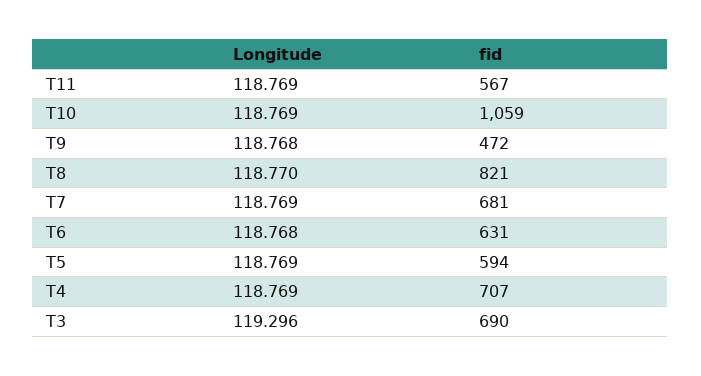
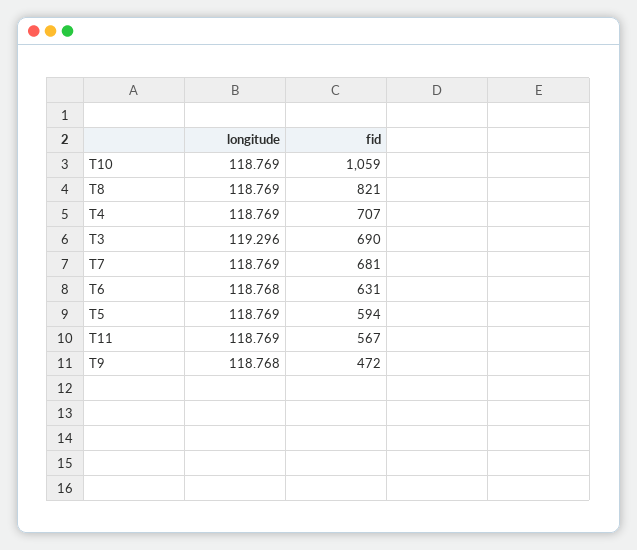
  {
    "Longitude": {
      "T11": 118.769,
      "T10": 118.769,
      "T9": 118.768,
-     "T8": 118.77,
+     "T8": 118.769,
      "T7": 118.769,
      "T6": 118.768,
      "T5": 118.769,
      "T4": 118.769,
      "T3": 119.296
    },
    "fid": {
      "T11": 567,
      "T10": 1059,
      "T9": 472,
      "T8": 821,
      "T7": 681,
      "T6": 631,
      "T5": 594,
      "T4": 707,
      "T3": 690
    }
  }

